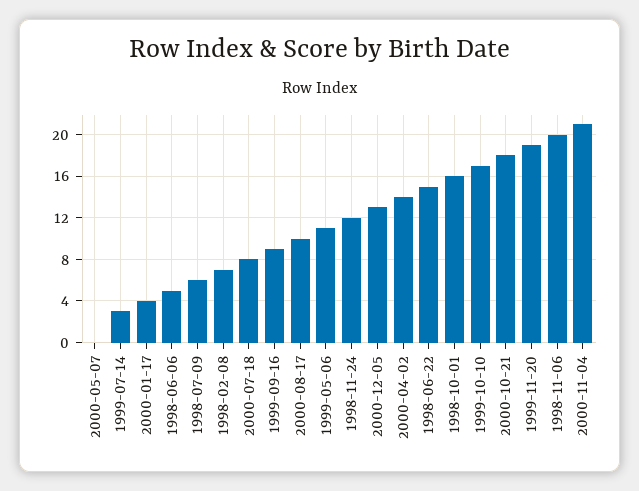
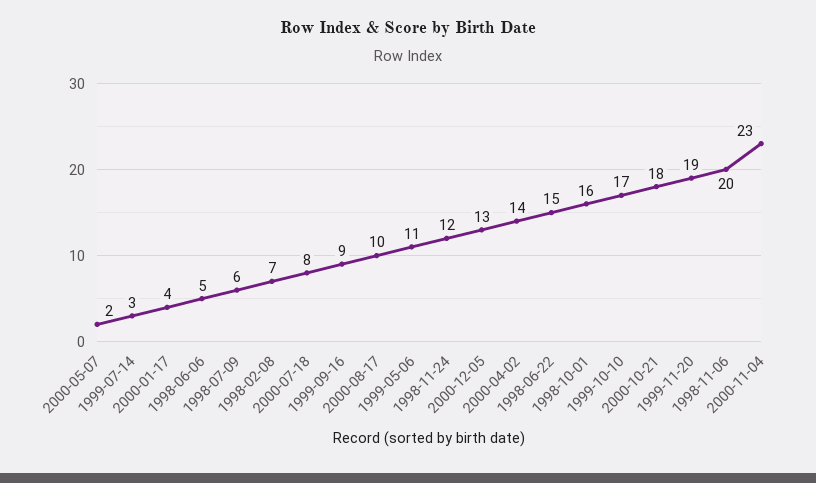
  {
-   "2000-05-07": 0,
+   "2000-05-07": 2,
    "1999-07-14": 3,
    "2000-01-17": 4,
    "1998-06-06": 5,
    "1998-07-09": 6,
    "1998-02-08": 7,
    "2000-07-18": 8,
    "1999-09-16": 9,
    "2000-08-17": 10,
    "1999-05-06": 11,
    "1998-11-24": 12,
    "2000-12-05": 13,
    "2000-04-02": 14,
    "1998-06-22": 15,
    "1998-10-01": 16,
    "1999-10-10": 17,
    "2000-10-21": 18,
    "1999-11-20": 19,
    "1998-11-06": 20,
-   "2000-11-04": 21
+   "2000-11-04": 23
  }

